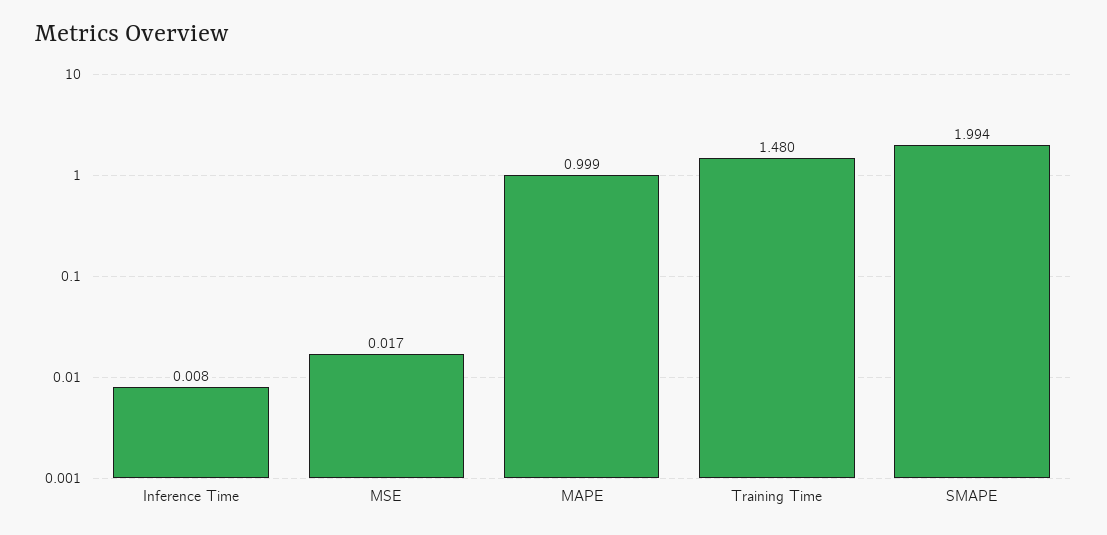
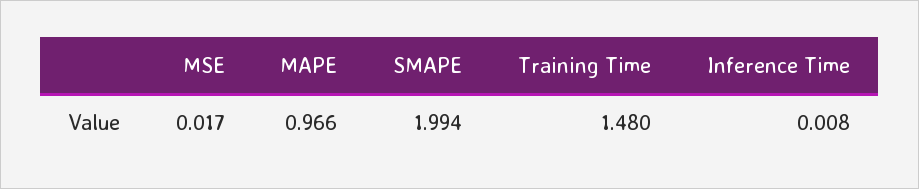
  {
    "Inference Time": 0.008,
    "MSE": 0.017,
-   "MAPE": 0.999,
+   "MAPE": 0.966,
    "Training Time": 1.48,
    "SMAPE": 1.994
  }

